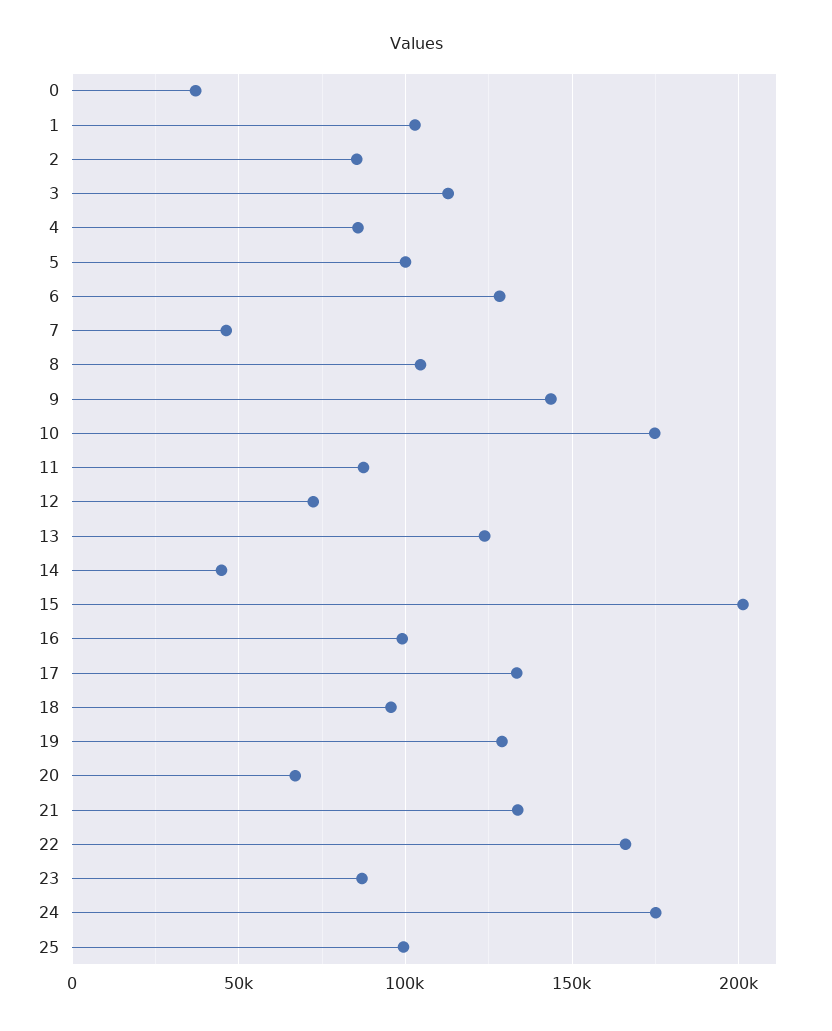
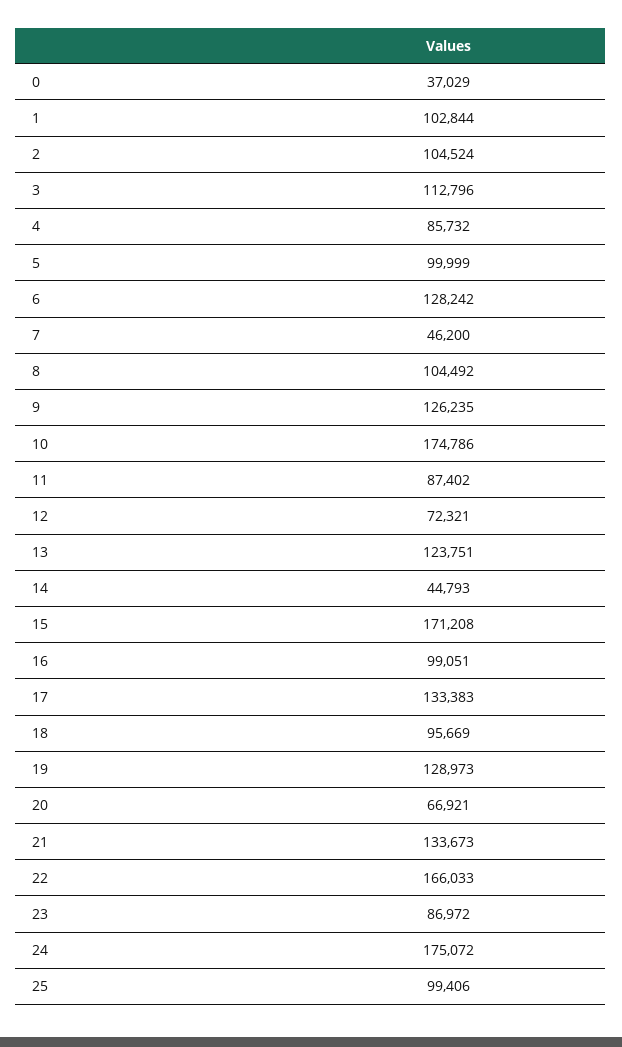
  {
    "0": 37029,
    "1": 102844,
-   "2": 85000,
+   "2": 104524,
    "3": 112796,
    "4": 85732,
    "5": 99999,
    "6": 128242,
    "7": 46200,
    "8": 104492,
-   "9": 145000,
+   "9": 126235,
    "10": 174786,
    "11": 87402,
    "12": 72321,
    "13": 123751,
    "14": 44793,
-   "15": 200000,
+   "15": 171208,
    "16": 99051,
    "17": 133383,
    "18": 95669,
    "19": 128973,
    "20": 66921,
    "21": 133673,
    "22": 166033,
    "23": 86972,
    "24": 175072,
    "25": 99406
  }

